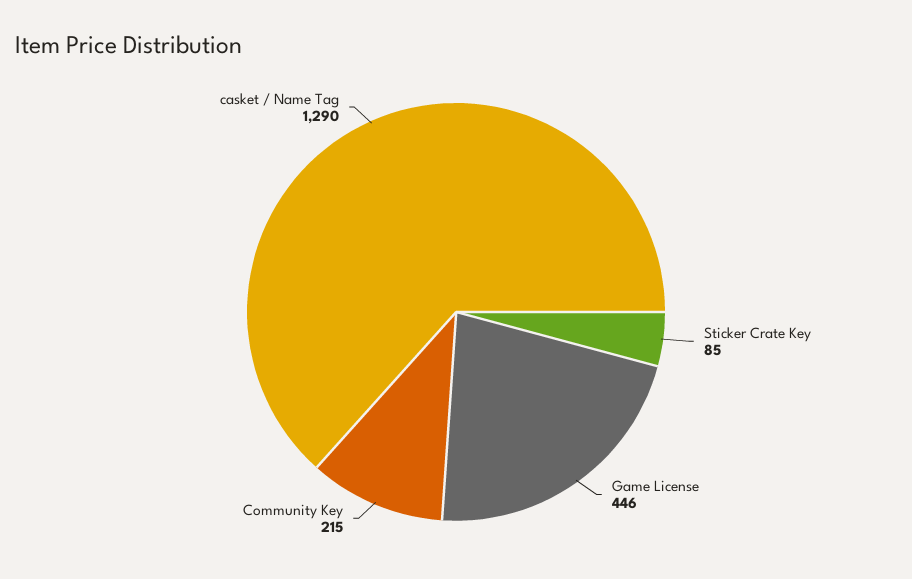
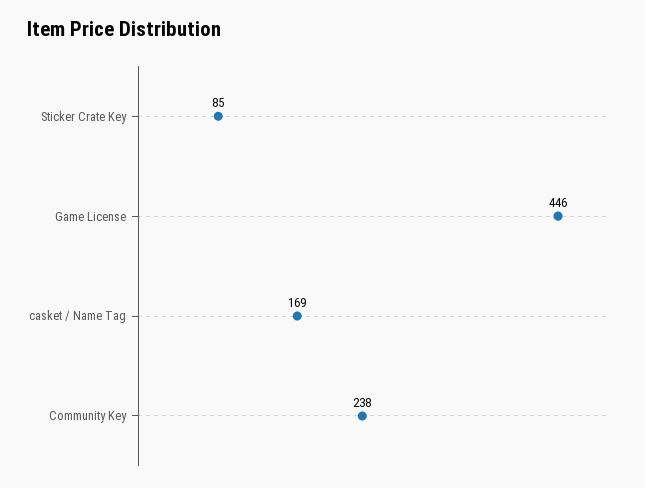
  {
    "Sticker Crate Key": 85,
    "Game License": 446,
-   "Community Key": 215,
+   "Community Key": 238,
-   "casket / Name Tag": 1290
+   "casket / Name Tag": 169
  }

